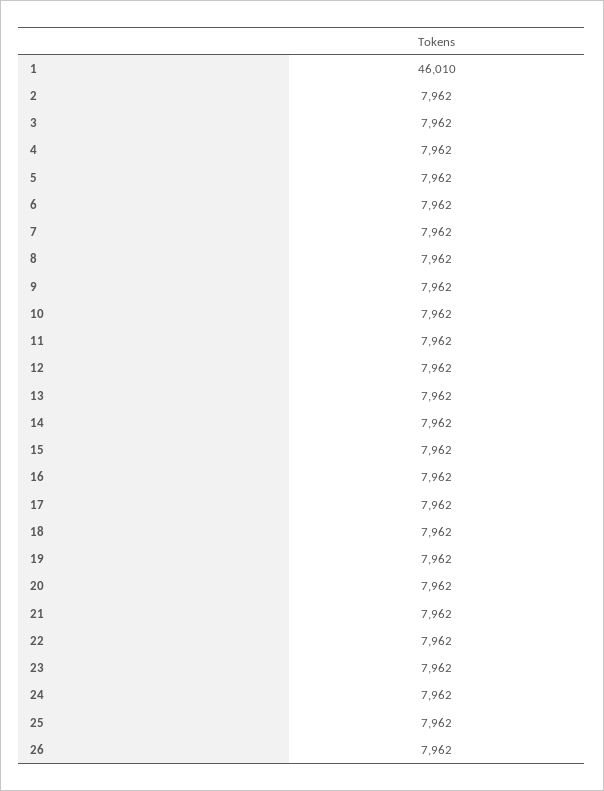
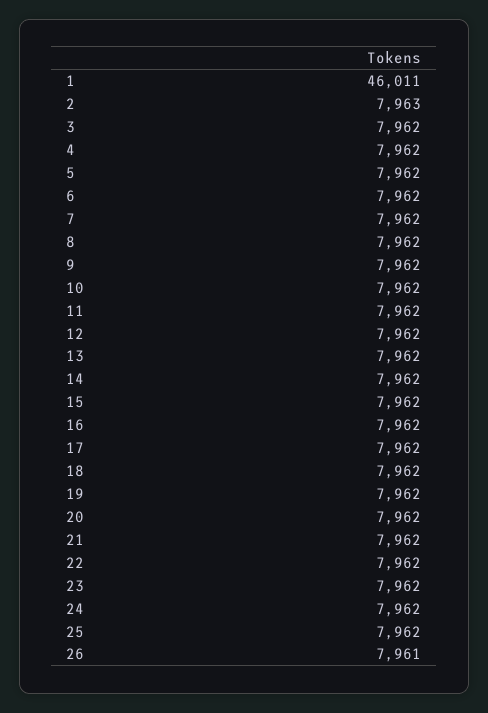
  {
-   "1": 46010,
+   "1": 46011,
-   "2": 7962,
+   "2": 7963,
    "3": 7962,
    "4": 7962,
    "5": 7962,
    "6": 7962,
    "7": 7962,
    "8": 7962,
    "9": 7962,
    "10": 7962,
    "11": 7962,
    "12": 7962,
    "13": 7962,
    "14": 7962,
    "15": 7962,
    "16": 7962,
    "17": 7962,
    "18": 7962,
    "19": 7962,
    "20": 7962,
    "21": 7962,
    "22": 7962,
    "23": 7962,
    "24": 7962,
    "25": 7962,
-   "26": 7962
+   "26": 7961
  }

